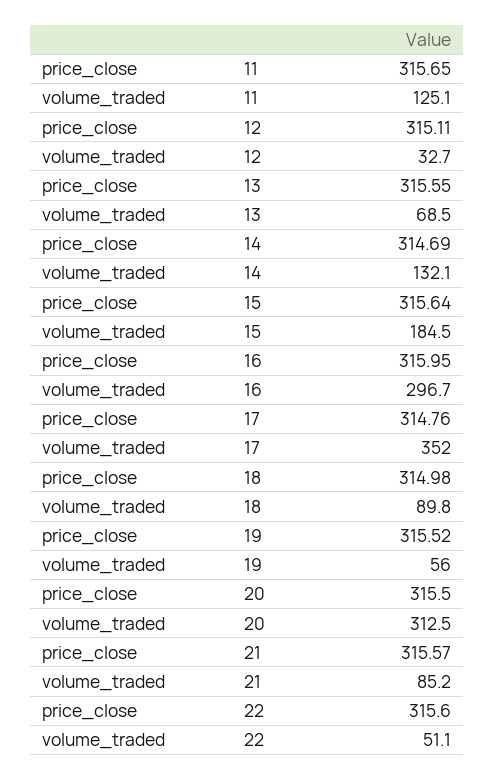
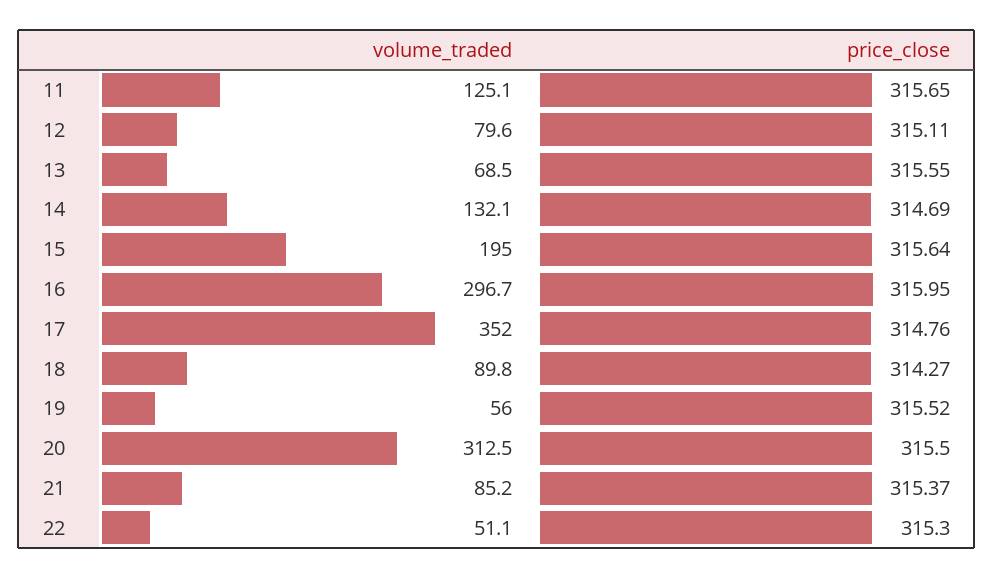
  {
    "price_close": {
      "11": 315.65,
      "12": 315.11,
      "13": 315.55,
      "14": 314.69,
      "15": 315.64,
      "16": 315.95,
      "17": 314.76,
-     "18": 314.98,
+     "18": 314.27,
      "19": 315.52,
      "20": 315.5,
-     "21": 315.57,
+     "21": 315.37,
-     "22": 315.6
+     "22": 315.3
    },
    "volume_traded": {
      "11": 125.1,
-     "12": 32.7,
+     "12": 79.6,
      "13": 68.5,
      "14": 132.1,
-     "15": 184.5,
+     "15": 195,
      "16": 296.7,
      "17": 352,
      "18": 89.8,
      "19": 56,
      "20": 312.5,
      "21": 85.2,
      "22": 51.1
    }
  }

